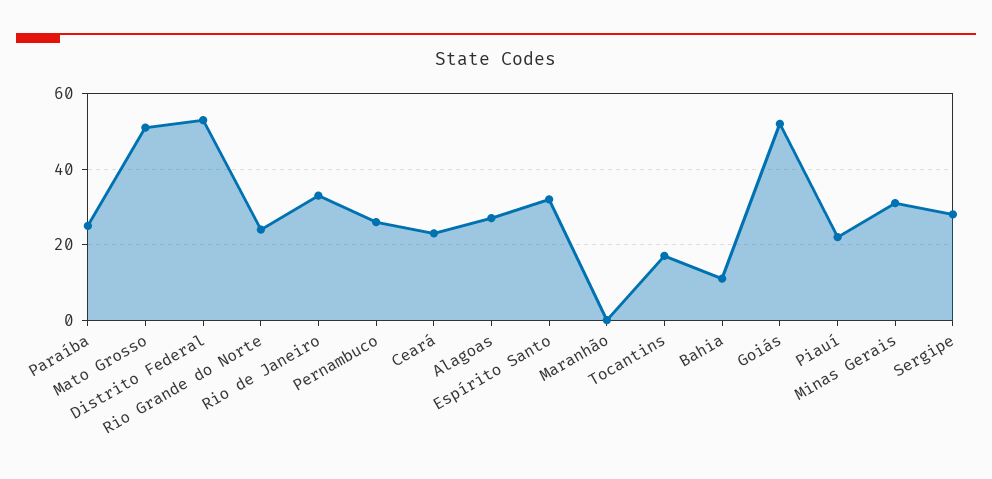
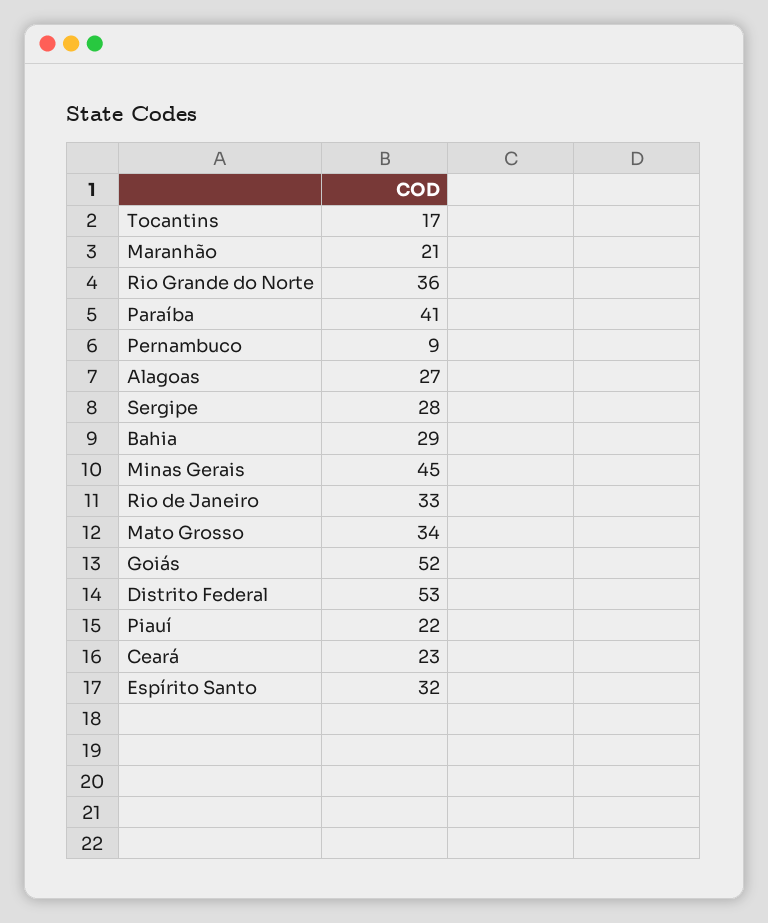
  {
-   "Paraíba": 25,
+   "Paraíba": 41,
-   "Mato Grosso": 50,
+   "Mato Grosso": 34,
    "Distrito Federal": 53,
-   "Rio Grande do Norte": 25,
+   "Rio Grande do Norte": 36,
    "Rio de Janeiro": 33,
-   "Pernambuco": 25,
+   "Pernambuco": 9,
    "Ceará": 23,
    "Alagoas": 27,
    "Espírito Santo": 32,
-   "Maranhão": 0,
+   "Maranhão": 21,
    "Tocantins": 17,
-   "Bahia": 10,
+   "Bahia": 29,
    "Goiás": 52,
    "Piauí": 22,
-   "Minas Gerais": 30,
+   "Minas Gerais": 45,
    "Sergipe": 28
  }

